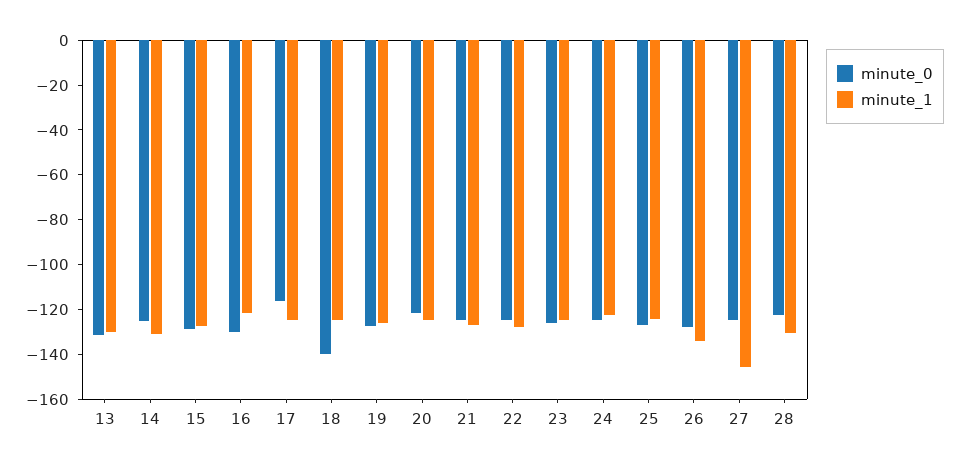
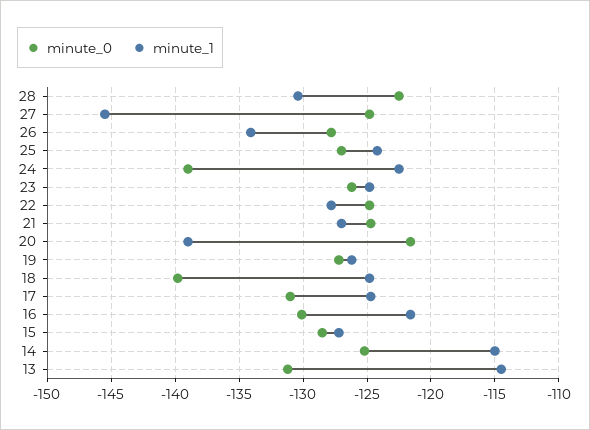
  {
    "minute_0": {
      "13": -131,
      "14": -125,
      "15": -128.5,
      "16": -130,
-     "17": -115,
+     "17": -131,
      "18": -140,
      "19": -127,
      "20": -121.5,
      "21": -124.5,
      "22": -125,
      "23": -126,
-     "24": -125,
+     "24": -139,
      "25": -127,
      "26": -128,
      "27": -125,
      "28": -122.5
    },
    "minute_1": {
-     "13": -130,
+     "13": -114.5,
-     "14": -130,
+     "14": -115,
      "15": -127,
      "16": -121.5,
      "17": -124.5,
      "18": -125,
      "19": -126,
-     "20": -125,
+     "20": -139,
      "21": -127,
      "22": -128,
      "23": -125,
      "24": -122.5,
      "25": -124,
      "26": -134,
      "27": -145.5,
      "28": -130.5
    }
  }

